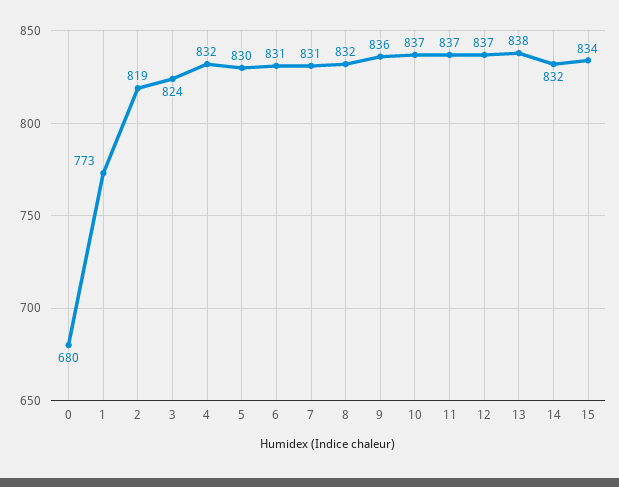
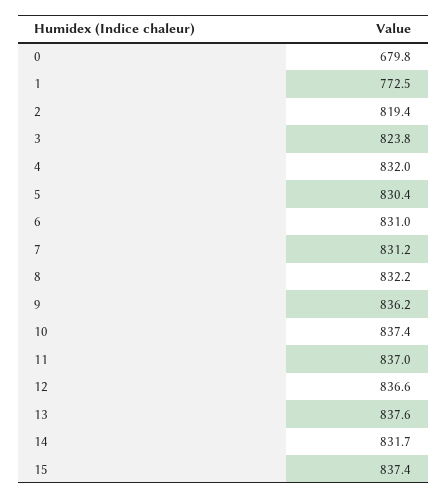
  {
    "0": 679.8,
    "1": 772.5,
    "2": 819.4,
    "3": 823.8,
    "4": 832,
    "5": 830.4,
    "6": 831,
    "7": 831.2,
    "8": 832.2,
    "9": 836.2,
    "10": 837.4,
    "11": 837,
    "12": 836.6,
    "13": 837.6,
    "14": 831.7,
-   "15": 834
+   "15": 837.4
  }

